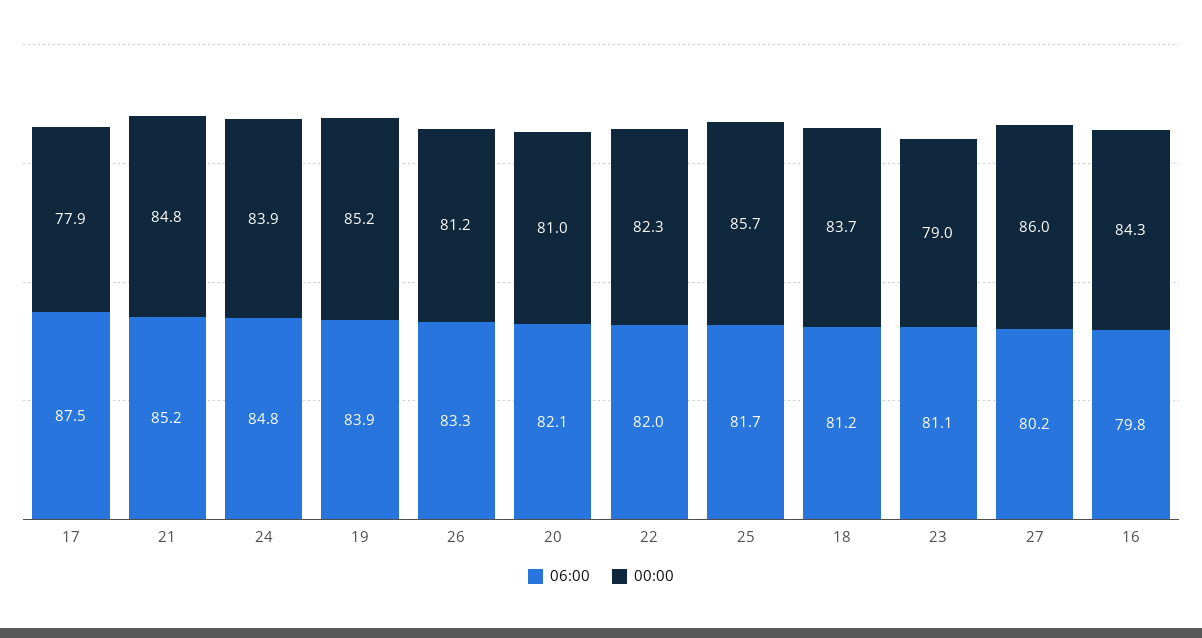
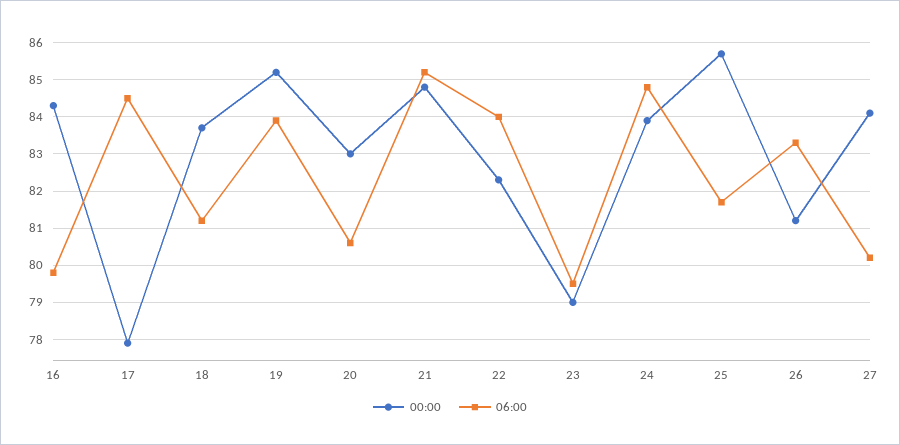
  {
    "06:00": {
-     "17": 87.5,
+     "17": 84.5,
      "21": 85.2,
      "24": 84.8,
      "19": 83.9,
      "26": 83.3,
-     "20": 82.1,
+     "20": 80.5,
-     "22": 82,
+     "22": 84,
      "25": 81.7,
      "18": 81.2,
-     "23": 81.1,
+     "23": 79.5,
      "27": 80.2,
      "16": 79.8
    },
    "00:00": {
      "17": 77.9,
      "21": 84.8,
      "24": 83.9,
      "19": 85.2,
      "26": 81.2,
-     "20": 81,
+     "20": 83,
      "22": 82.3,
      "25": 85.7,
      "18": 83.7,
      "23": 79,
-     "27": 86,
+     "27": 84,
      "16": 84.3
    }
  }

